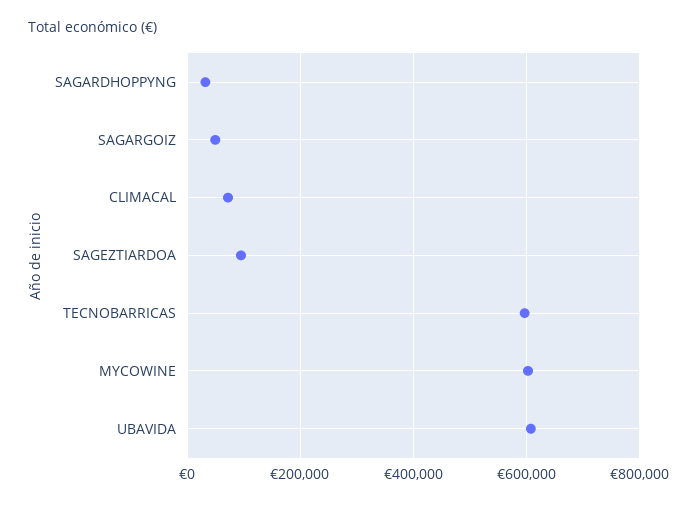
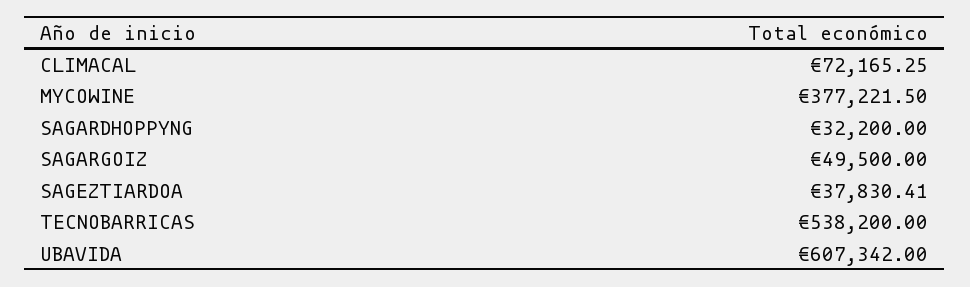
  {
    "SAGARDHOPPYNG": 32200,
    "SAGARGOIZ": 49500,
    "CLIMACAL": 72165.25,
-   "SAGEZTIARDOA": 100000,
+   "SAGEZTIARDOA": 37830.41,
-   "TECNOBARRICAS": 600000,
+   "TECNOBARRICAS": 538200,
-   "MYCOWINE": 600000,
+   "MYCOWINE": 377221.5,
    "UBAVIDA": 607342
  }

